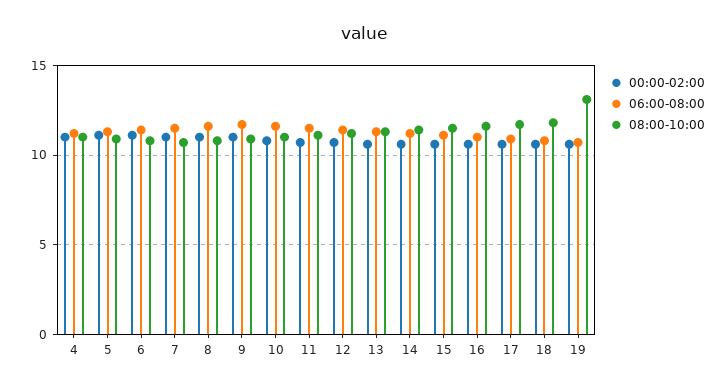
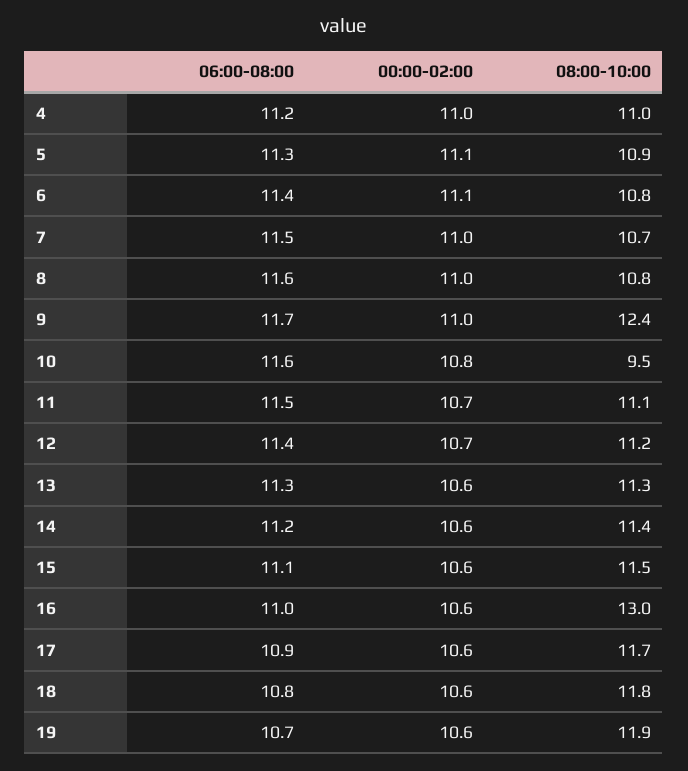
  {
    "00:00-02:00": {
      "4": 11,
      "5": 11.1,
      "6": 11.1,
      "7": 11,
      "8": 11,
      "9": 11,
      "10": 10.8,
      "11": 10.7,
      "12": 10.7,
      "13": 10.6,
      "14": 10.6,
      "15": 10.6,
      "16": 10.6,
      "17": 10.6,
      "18": 10.6,
      "19": 10.6
    },
    "06:00-08:00": {
      "4": 11.2,
      "5": 11.3,
      "6": 11.4,
      "7": 11.5,
      "8": 11.6,
      "9": 11.7,
      "10": 11.6,
      "11": 11.5,
      "12": 11.4,
      "13": 11.3,
      "14": 11.2,
      "15": 11.1,
      "16": 11,
      "17": 10.9,
      "18": 10.8,
      "19": 10.7
    },
    "08:00-10:00": {
      "4": 11,
      "5": 10.9,
      "6": 10.8,
      "7": 10.7,
      "8": 10.8,
-     "9": 11,
+     "9": 12.4,
-     "10": 11,
+     "10": 9.5,
      "11": 11.1,
      "12": 11.2,
      "13": 11.3,
      "14": 11.4,
      "15": 11.5,
-     "16": 11.5,
+     "16": 13,
      "17": 11.7,
      "18": 11.8,
-     "19": 13
+     "19": 11.9
    }
  }

